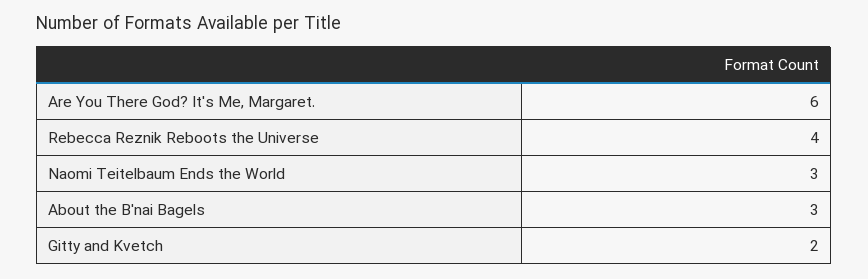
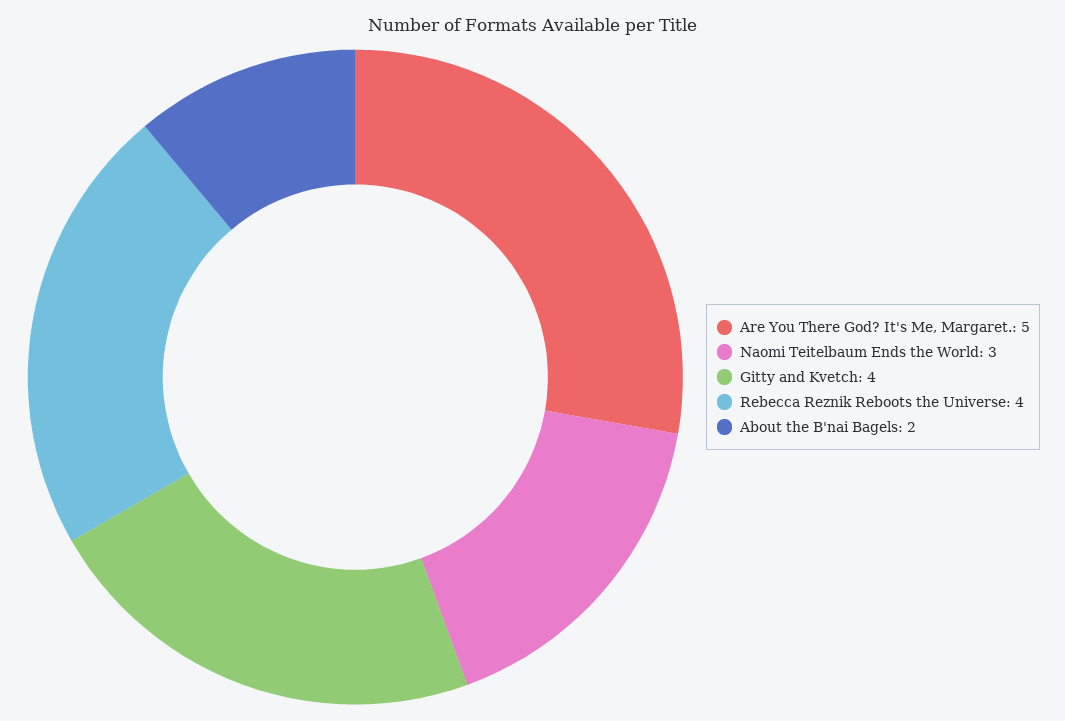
  {
-   "Are You There God? It's Me, Margaret.": 6,
+   "Are You There God? It's Me, Margaret.": 5,
    "Rebecca Reznik Reboots the Universe": 4,
    "Naomi Teitelbaum Ends the World": 3,
-   "About the B'nai Bagels": 3,
+   "About the B'nai Bagels": 2,
-   "Gitty and Kvetch": 2
+   "Gitty and Kvetch": 4
  }

